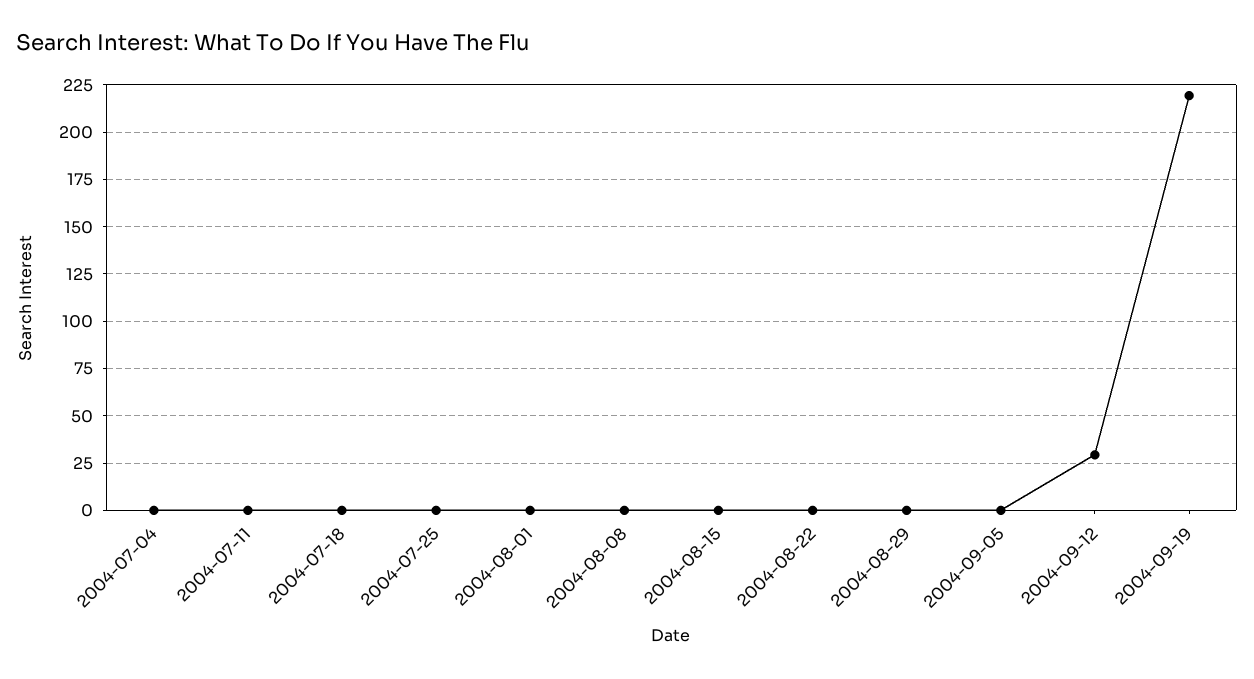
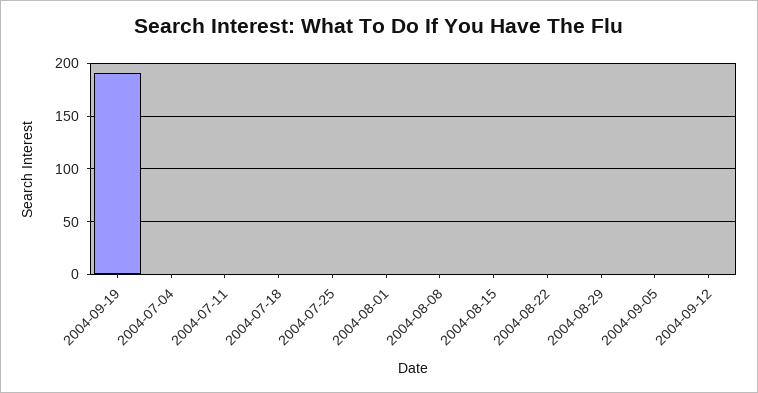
  {
    "2004-07-04": 0,
    "2004-07-11": 0,
    "2004-07-18": 0,
    "2004-07-25": 0,
    "2004-08-01": 0,
    "2004-08-08": 0,
    "2004-08-15": 0,
    "2004-08-22": 0,
    "2004-08-29": 0,
    "2004-09-05": 0,
-   "2004-09-12": 30,
+   "2004-09-12": 0,
-   "2004-09-19": 220
+   "2004-09-19": 190
  }

